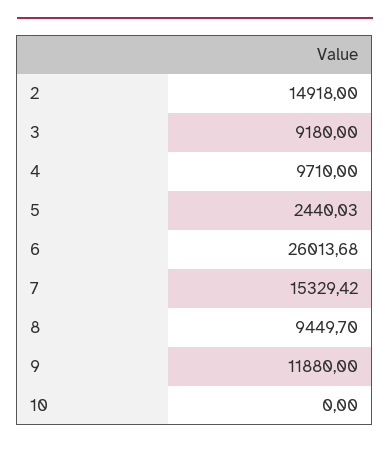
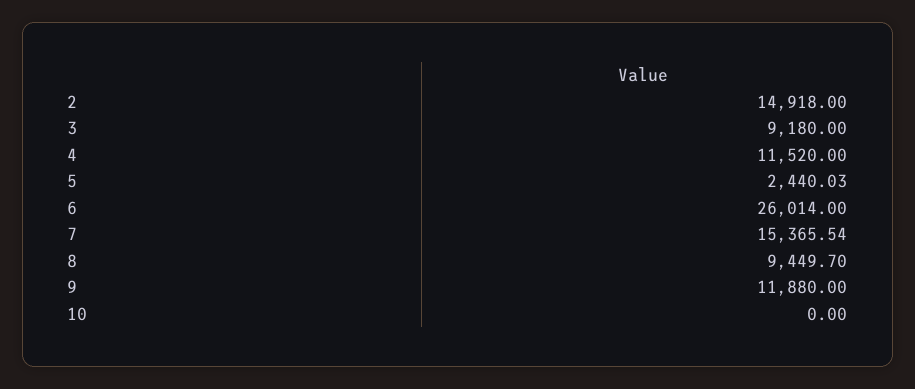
  {
    "2": 14918,
    "3": 9180,
-   "4": 9710,
+   "4": 11520,
    "5": 2440.03,
-   "6": 26013.68,
+   "6": 26014,
-   "7": 15329.42,
+   "7": 15365.54,
    "8": 9449.7,
    "9": 11880,
    "10": 0
  }

